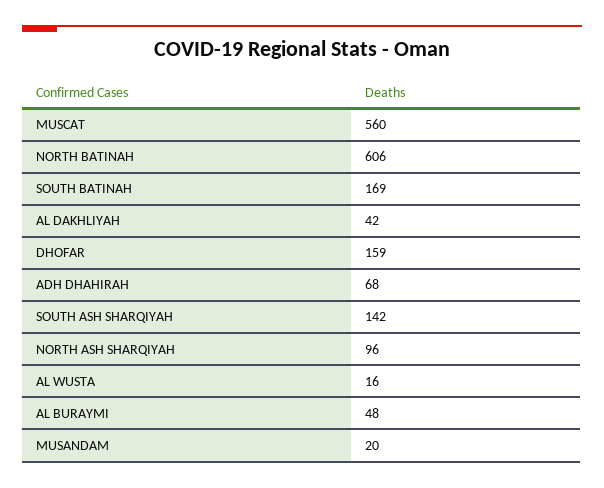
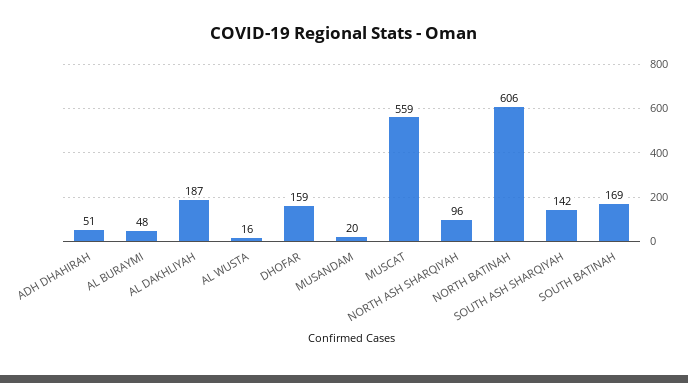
  {
-   "MUSCAT": 560,
+   "MUSCAT": 559,
    "NORTH BATINAH": 606,
    "SOUTH BATINAH": 169,
-   "AL DAKHLIYAH": 42,
+   "AL DAKHLIYAH": 187,
    "DHOFAR": 159,
-   "ADH DHAHIRAH": 68,
+   "ADH DHAHIRAH": 51,
    "SOUTH ASH SHARQIYAH": 142,
    "NORTH ASH SHARQIYAH": 96,
    "AL WUSTA": 16,
    "AL BURAYMI": 48,
    "MUSANDAM": 20
  }

